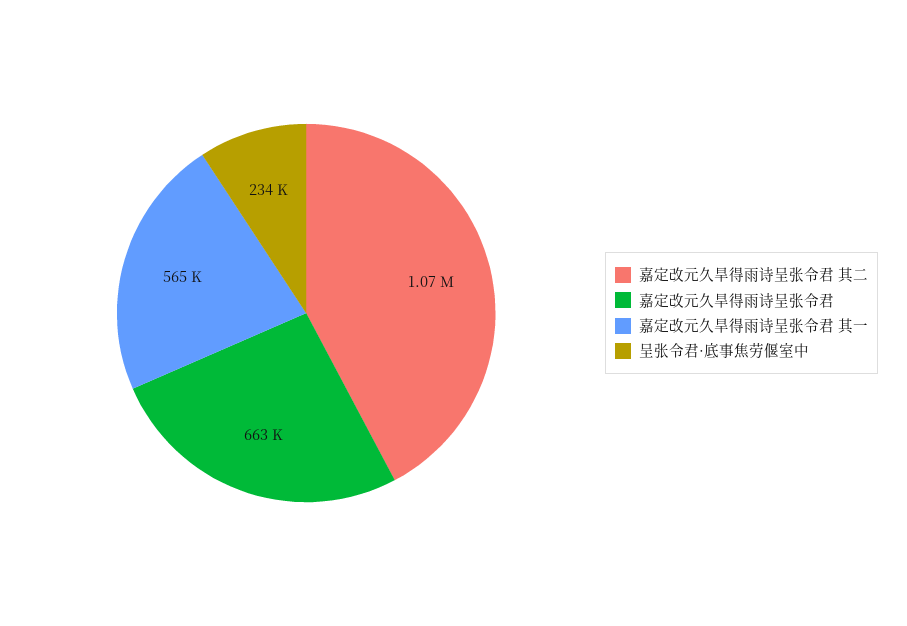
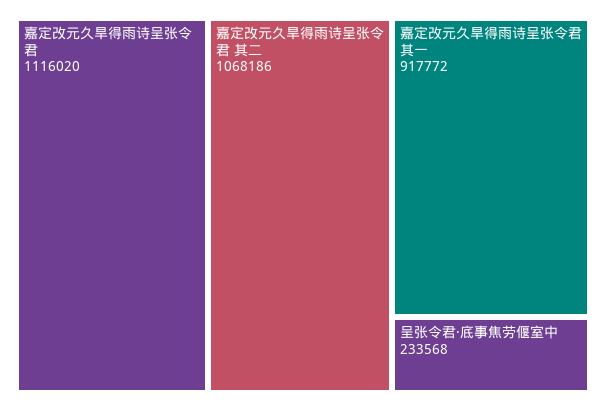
  {
    "嘉定改元久旱得雨诗呈张令君 其二": 1068186,
-   "嘉定改元久旱得雨诗呈张令君": 663000,
+   "嘉定改元久旱得雨诗呈张令君": 1116020,
-   "嘉定改元久旱得雨诗呈张令君 其一": 565000,
+   "嘉定改元久旱得雨诗呈张令君 其一": 917772,
    "呈张令君·底事焦劳偃室中": 233568
  }

